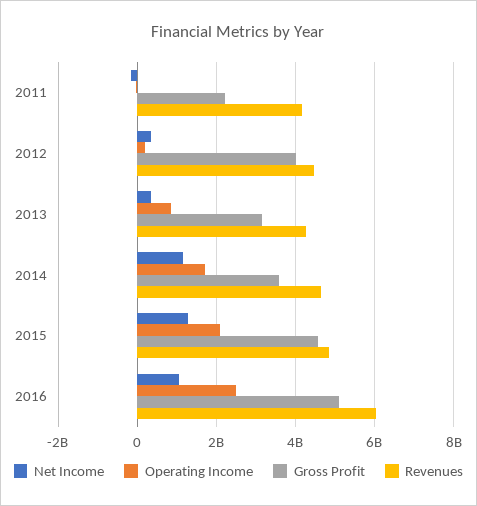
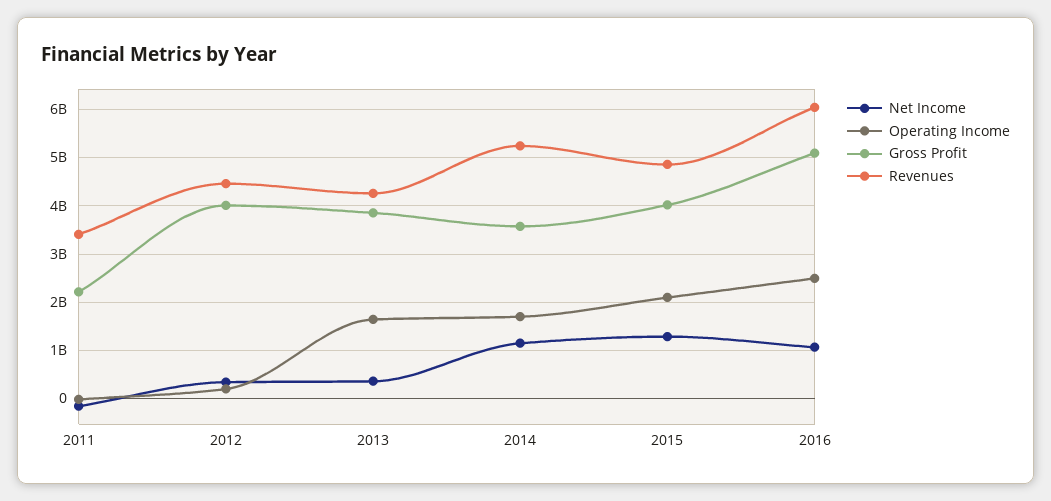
  {
    "Net Income": {
      "2011": -200000000,
      "2012": 400000000,
      "2013": 400000000,
      "2014": 1200000000,
      "2015": 1200000000,
      "2016": 1000000000
    },
    "Operating Income": {
      "2011": 0,
      "2012": 200000000,
-     "2013": 800000000,
+     "2013": 1600000000,
      "2014": 1800000000,
      "2015": 2200000000,
      "2016": 2400000000
    },
    "Gross Profit": {
      "2011": 2200000000,
      "2012": 4000000000,
-     "2013": 3200000000,
+     "2013": 3800000000,
      "2014": 3600000000,
-     "2015": 4600000000,
+     "2015": 4000000000,
      "2016": 5000000000
    },
    "Revenues": {
-     "2011": 4200000000,
+     "2011": 3400000000,
      "2012": 4400000000,
      "2013": 4200000000,
-     "2014": 4600000000,
+     "2014": 5200000000,
      "2015": 4800000000,
      "2016": 6000000000
    }
  }

